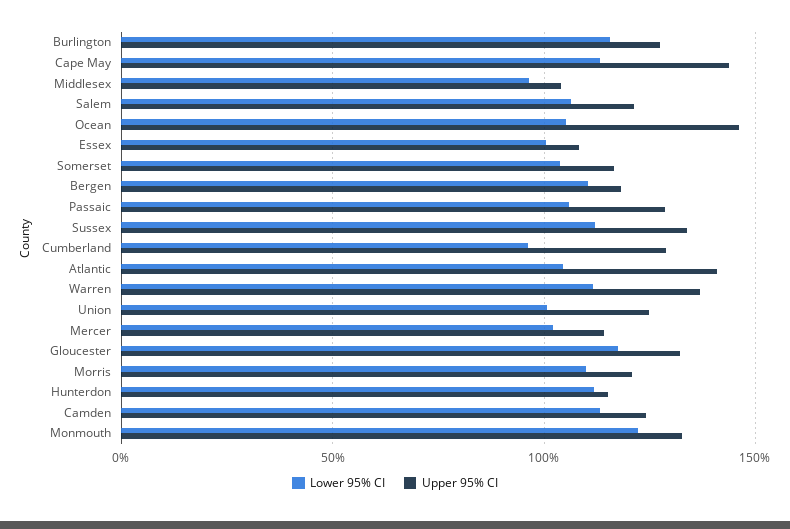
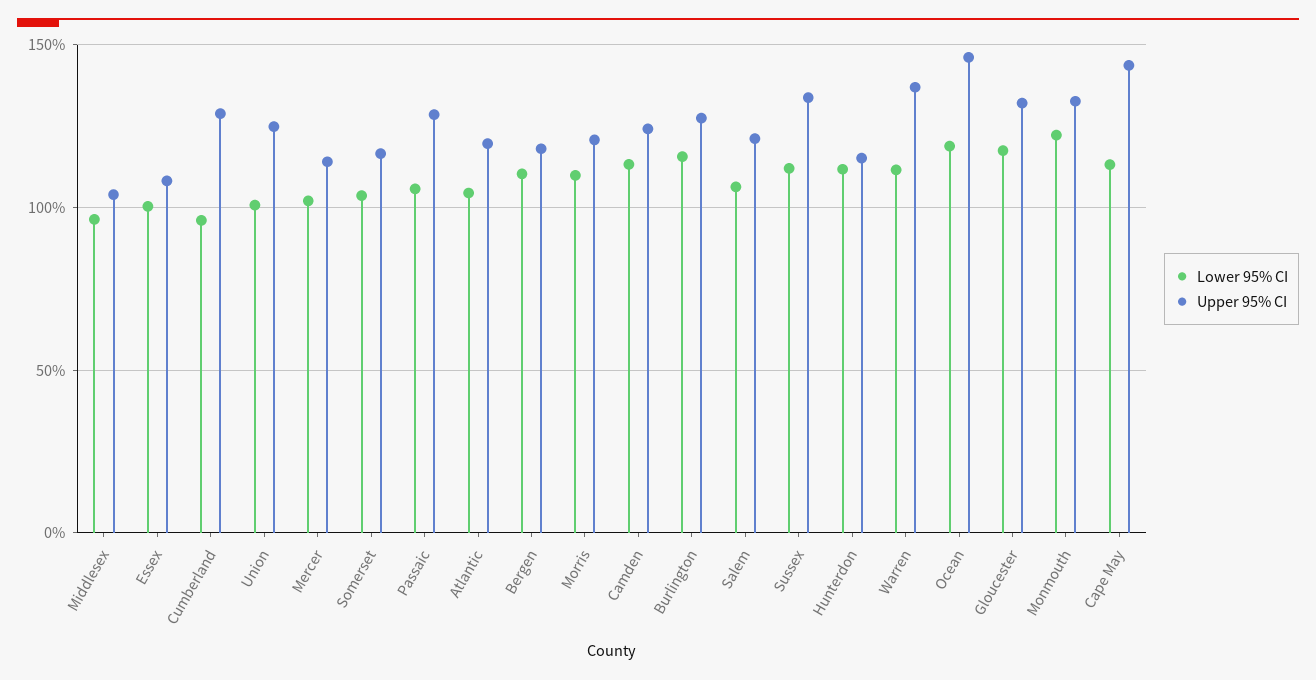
  {
    "Lower 95% CI": {
      "Burlington": 115,
      "Cape May": 115,
      "Middlesex": 95,
      "Salem": 105,
-     "Ocean": 105,
+     "Ocean": 120,
      "Essex": 100,
      "Somerset": 105,
      "Bergen": 110,
      "Passaic": 105,
      "Sussex": 110,
      "Cumberland": 95,
      "Atlantic": 105,
      "Warren": 110,
      "Union": 100,
      "Mercer": 100,
      "Gloucester": 120,
      "Morris": 110,
      "Hunterdon": 110,
      "Camden": 115,
      "Monmouth": 120
    },
    "Upper 95% CI": {
      "Burlington": 130,
      "Cape May": 145,
      "Middlesex": 105,
      "Salem": 120,
      "Ocean": 145,
      "Essex": 110,
      "Somerset": 115,
      "Bergen": 120,
      "Passaic": 130,
      "Sussex": 135,
      "Cumberland": 130,
-     "Atlantic": 140,
+     "Atlantic": 120,
      "Warren": 135,
      "Union": 125,
      "Mercer": 115,
      "Gloucester": 130,
      "Morris": 120,
      "Hunterdon": 115,
      "Camden": 125,
      "Monmouth": 135
    }
  }

